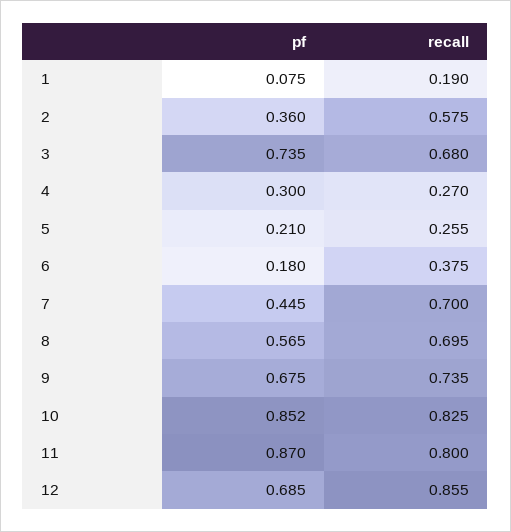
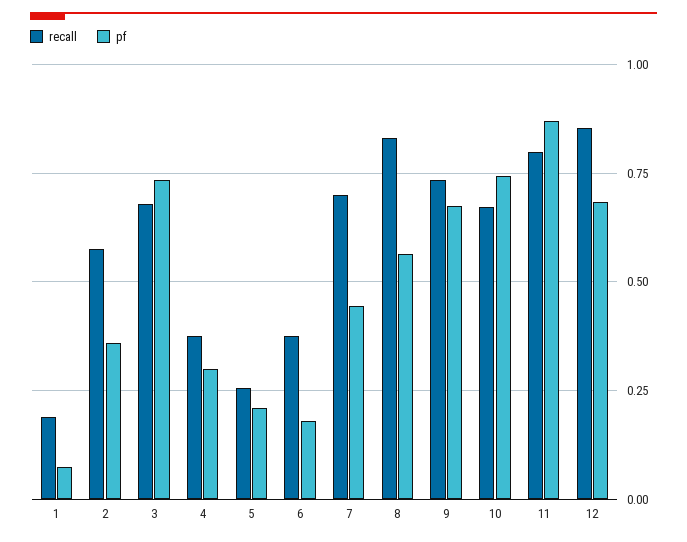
  {
    "pf": {
      "1": 0.075,
      "2": 0.36,
      "3": 0.735,
      "4": 0.3,
      "5": 0.21,
      "6": 0.18,
      "7": 0.445,
      "8": 0.565,
      "9": 0.675,
-     "10": 0.852,
+     "10": 0.75,
      "11": 0.87,
      "12": 0.685
    },
    "recall": {
      "1": 0.19,
      "2": 0.575,
      "3": 0.68,
-     "4": 0.27,
+     "4": 0.375,
      "5": 0.255,
      "6": 0.375,
      "7": 0.7,
-     "8": 0.695,
+     "8": 0.825,
      "9": 0.735,
-     "10": 0.825,
+     "10": 0.675,
      "11": 0.8,
      "12": 0.855
    }
  }

